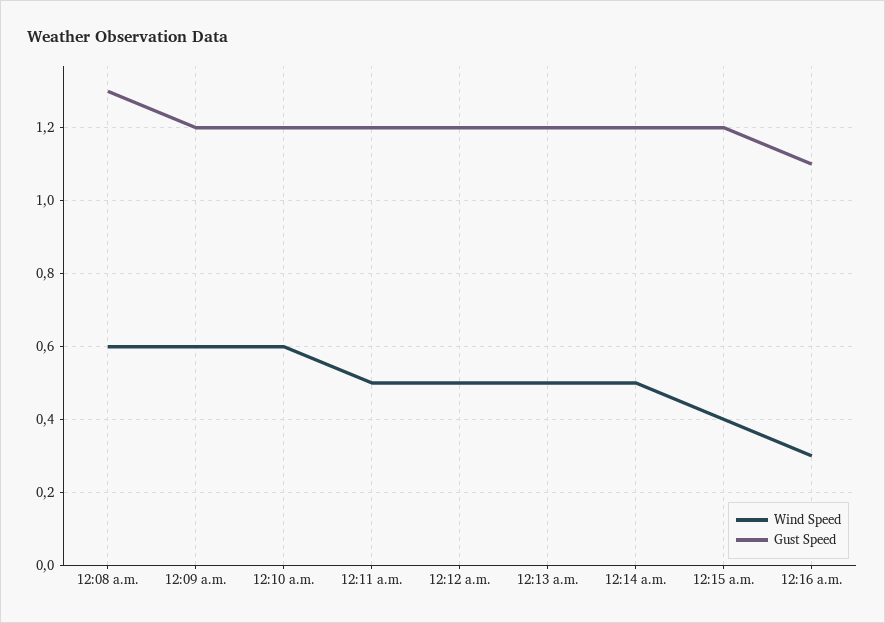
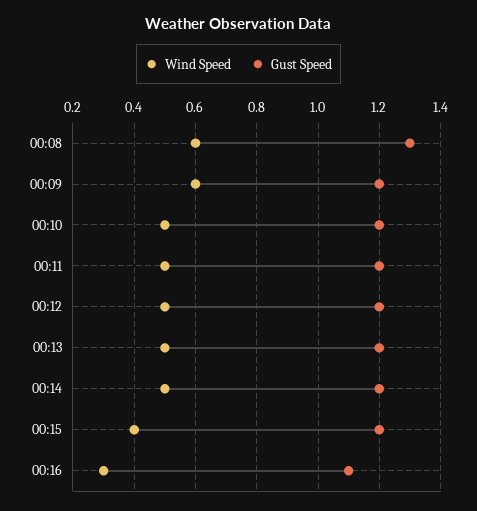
  {
    "Wind Speed": {
      "12:08 a.m.": 0.6,
      "12:09 a.m.": 0.6,
-     "12:10 a.m.": 0.6,
+     "12:10 a.m.": 0.5,
      "12:11 a.m.": 0.5,
      "12:12 a.m.": 0.5,
      "12:13 a.m.": 0.5,
      "12:14 a.m.": 0.5,
      "12:15 a.m.": 0.4,
      "12:16 a.m.": 0.3
    },
    "Gust Speed": {
      "12:08 a.m.": 1.3,
      "12:09 a.m.": 1.2,
      "12:10 a.m.": 1.2,
      "12:11 a.m.": 1.2,
      "12:12 a.m.": 1.2,
      "12:13 a.m.": 1.2,
      "12:14 a.m.": 1.2,
      "12:15 a.m.": 1.2,
      "12:16 a.m.": 1.1
    }
  }

